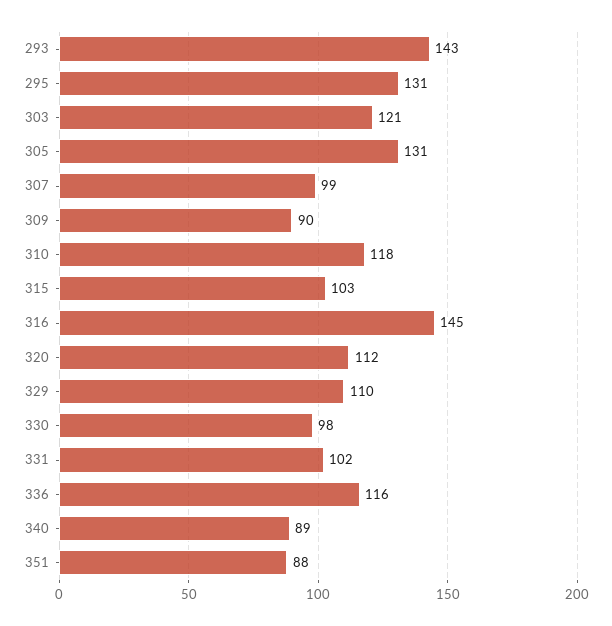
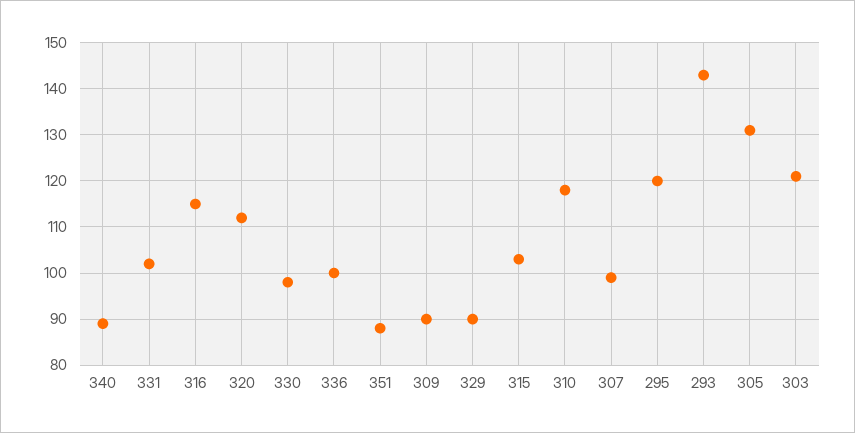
  {
    "293": 143,
-   "295": 131,
+   "295": 120,
    "303": 121,
    "305": 131,
    "307": 99,
    "309": 90,
    "310": 118,
    "315": 103,
-   "316": 145,
+   "316": 115,
    "320": 112,
-   "329": 110,
+   "329": 90,
    "330": 98,
    "331": 102,
-   "336": 116,
+   "336": 100,
    "340": 89,
    "351": 88
  }

